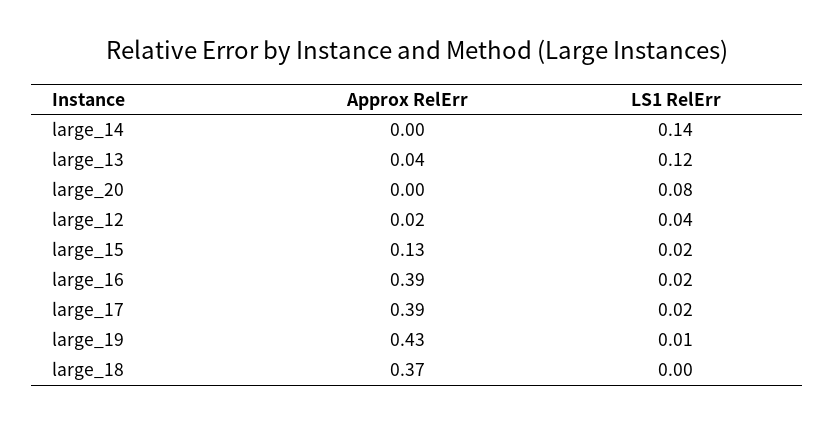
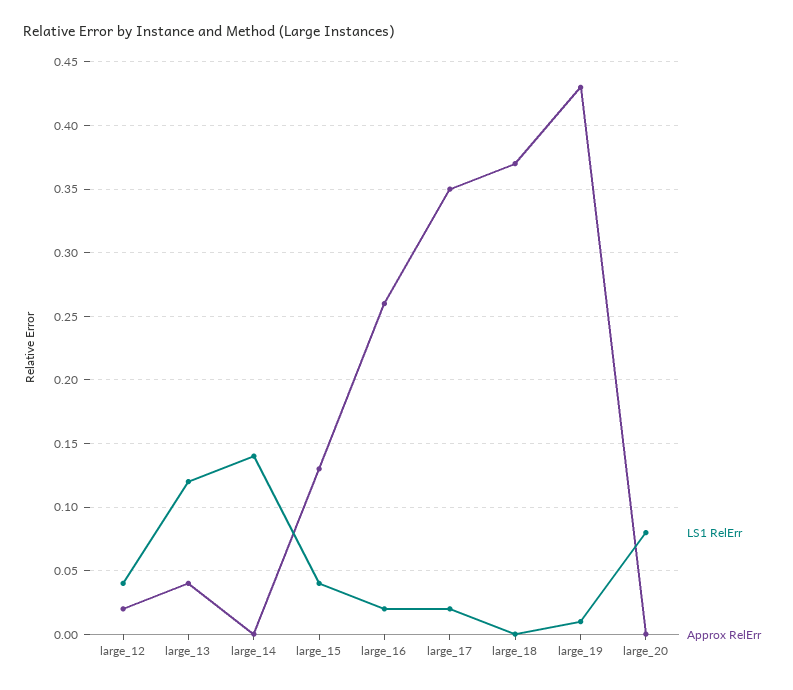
  {
    "Approx RelErr": {
      "large_14": 0,
      "large_13": 0.04,
      "large_20": 0,
      "large_12": 0.02,
      "large_15": 0.13,
-     "large_16": 0.39,
+     "large_16": 0.26,
-     "large_17": 0.39,
+     "large_17": 0.35,
      "large_19": 0.43,
      "large_18": 0.37
    },
    "LS1 RelErr": {
      "large_14": 0.14,
      "large_13": 0.12,
      "large_20": 0.08,
      "large_12": 0.04,
-     "large_15": 0.02,
+     "large_15": 0.04,
      "large_16": 0.02,
      "large_17": 0.02,
      "large_19": 0.01,
      "large_18": 0
    }
  }

